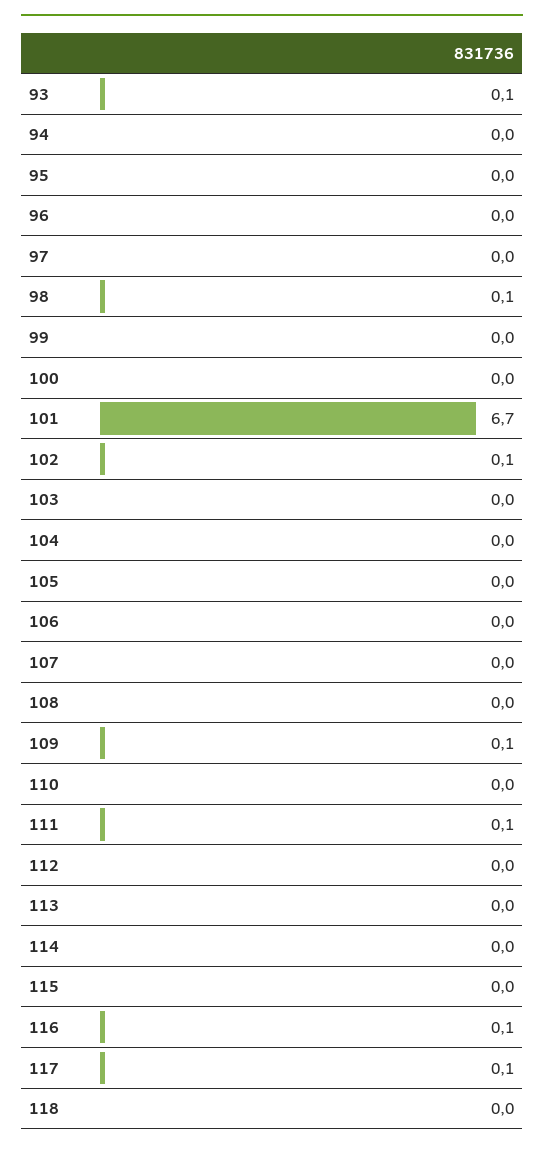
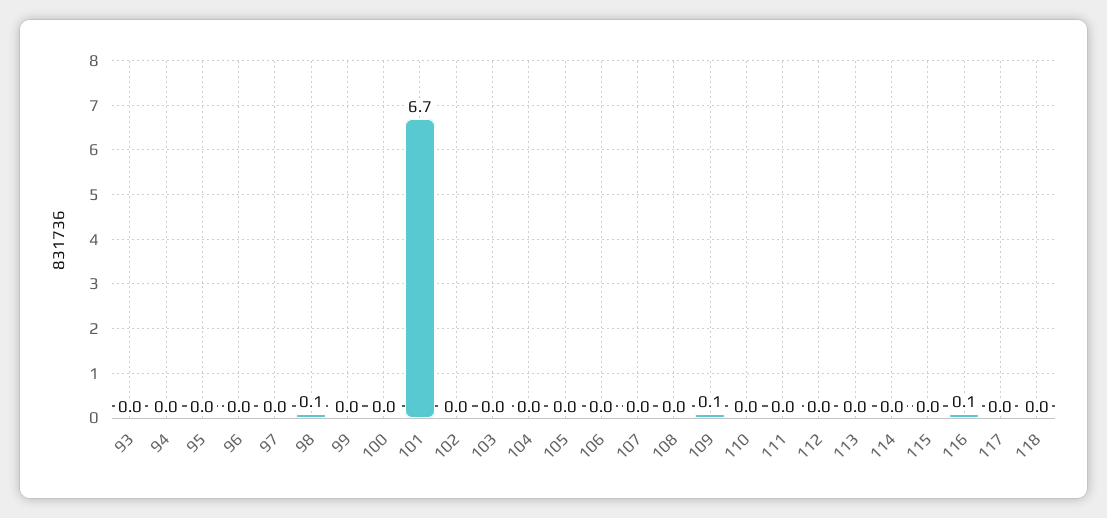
  {
-   "93": 0.1,
+   "93": 0,
    "94": 0,
    "95": 0,
    "96": 0,
    "97": 0,
    "98": 0.1,
    "99": 0,
    "100": 0,
    "101": 6.7,
-   "102": 0.1,
+   "102": 0,
    "103": 0,
    "104": 0,
    "105": 0,
    "106": 0,
    "107": 0,
    "108": 0,
    "109": 0.1,
    "110": 0,
-   "111": 0.1,
+   "111": 0,
    "112": 0,
    "113": 0,
    "114": 0,
    "115": 0,
    "116": 0.1,
-   "117": 0.1,
+   "117": 0,
    "118": 0
  }

